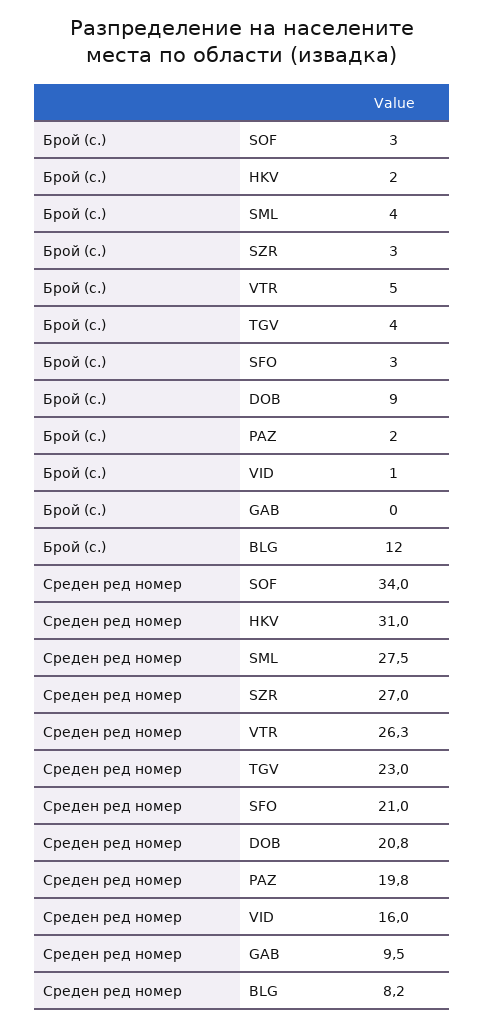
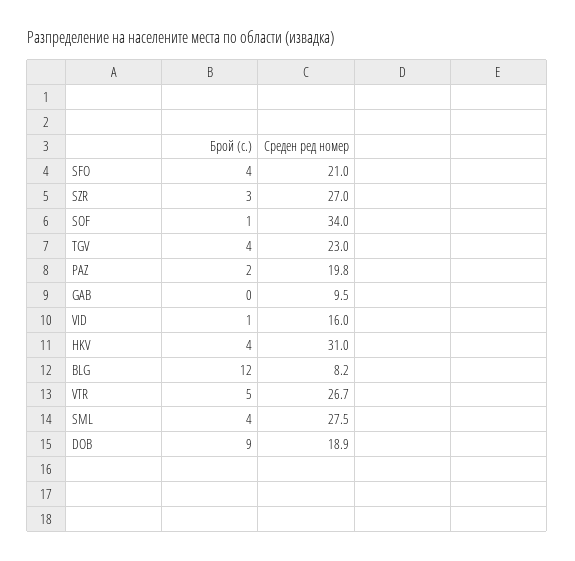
  {
    "Брой (с.)": {
-     "SOF": 3,
+     "SOF": 1,
-     "HKV": 2,
+     "HKV": 4,
      "SML": 4,
      "SZR": 3,
      "VTR": 5,
      "TGV": 4,
-     "SFO": 3,
+     "SFO": 4,
      "DOB": 9,
      "PAZ": 2,
      "VID": 1,
      "GAB": 0,
      "BLG": 12
    },
    "Среден ред номер": {
      "SOF": 34,
      "HKV": 31,
      "SML": 27.5,
      "SZR": 27,
-     "VTR": 26.3,
+     "VTR": 26.7,
      "TGV": 23,
      "SFO": 21,
-     "DOB": 20.8,
+     "DOB": 18.9,
      "PAZ": 19.8,
      "VID": 16,
      "GAB": 9.5,
      "BLG": 8.2
    }
  }

